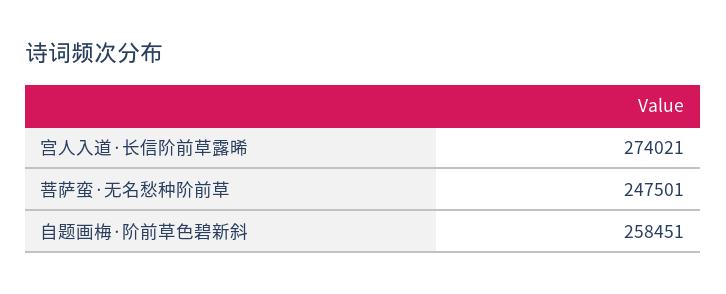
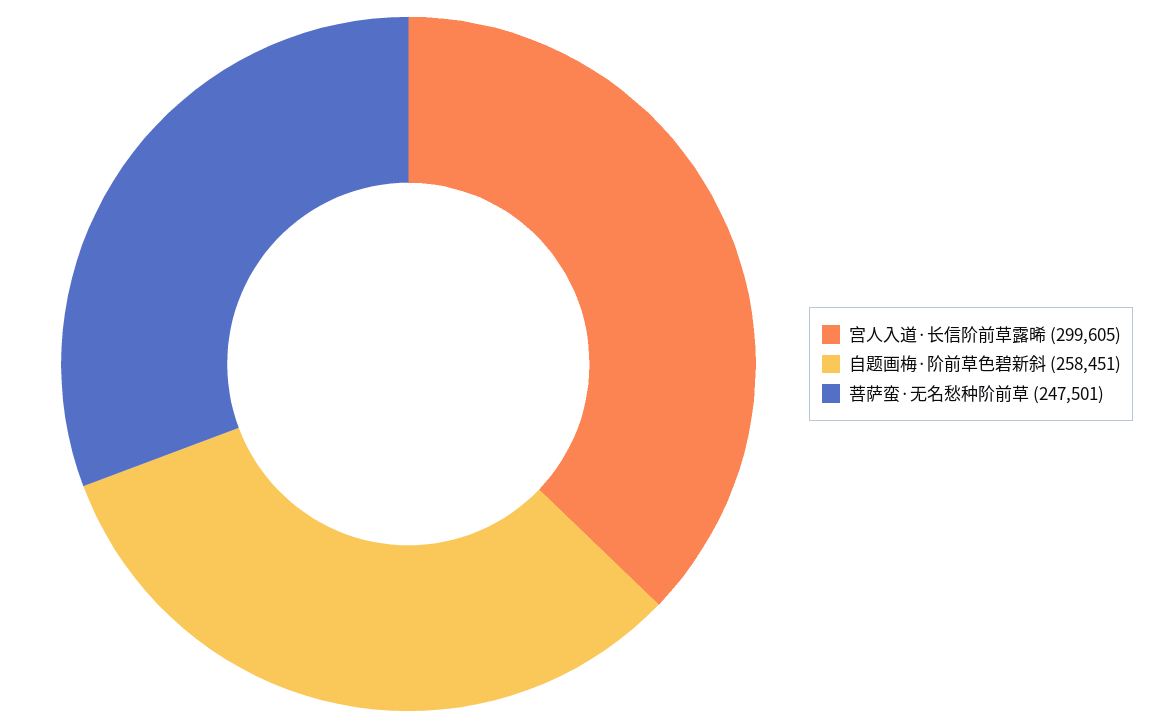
  {
-   "宫人入道·长信阶前草露晞": 274021,
+   "宫人入道·长信阶前草露晞": 299605,
    "菩萨蛮·无名愁种阶前草": 247501,
    "自题画梅·阶前草色碧新斜": 258451
  }

